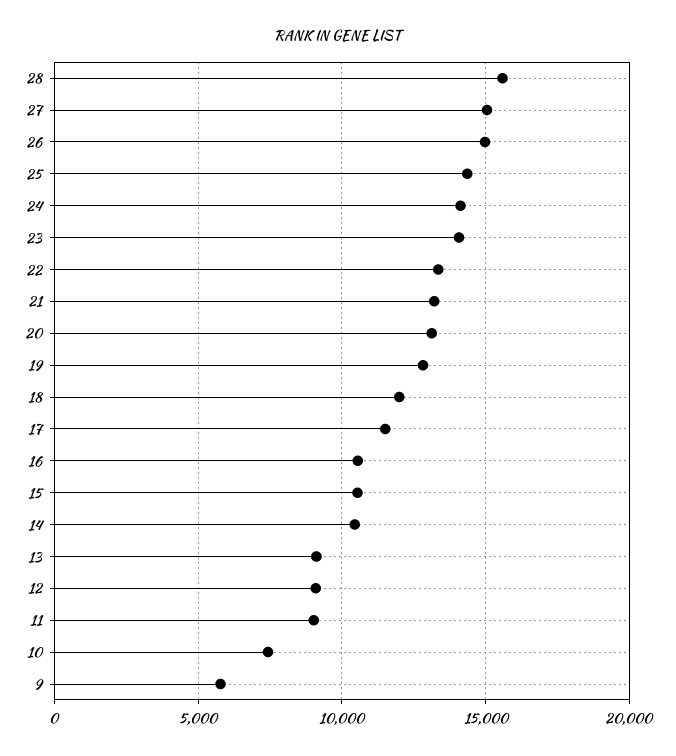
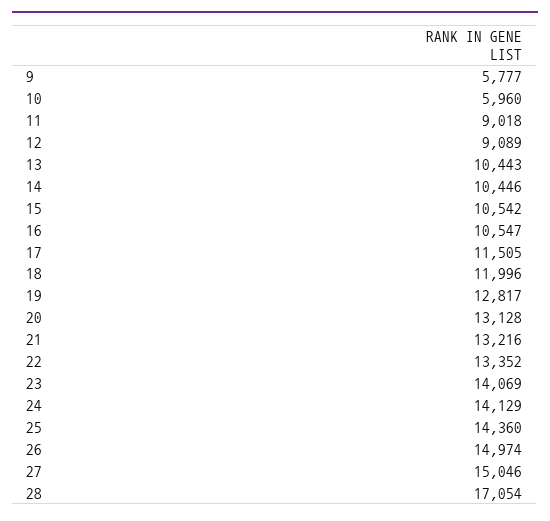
  {
-   "28": 15500,
+   "28": 17054,
    "27": 15046,
    "26": 14974,
    "25": 14360,
    "24": 14129,
    "23": 14069,
    "22": 13352,
    "21": 13216,
    "20": 13128,
    "19": 12817,
    "18": 11996,
    "17": 11505,
    "16": 10547,
    "15": 10542,
    "14": 10446,
-   "13": 9000,
+   "13": 10443,
    "12": 9089,
    "11": 9018,
-   "10": 7500,
+   "10": 5960,
    "9": 5777
  }

